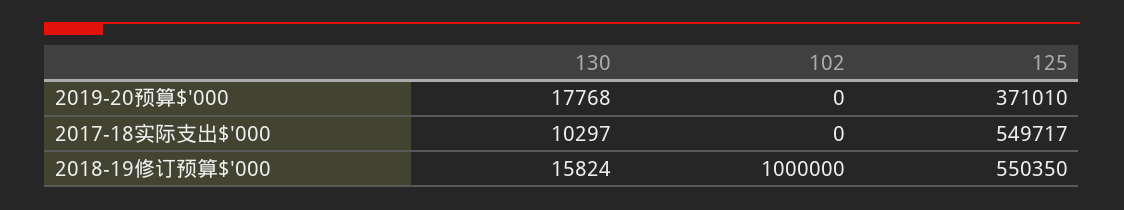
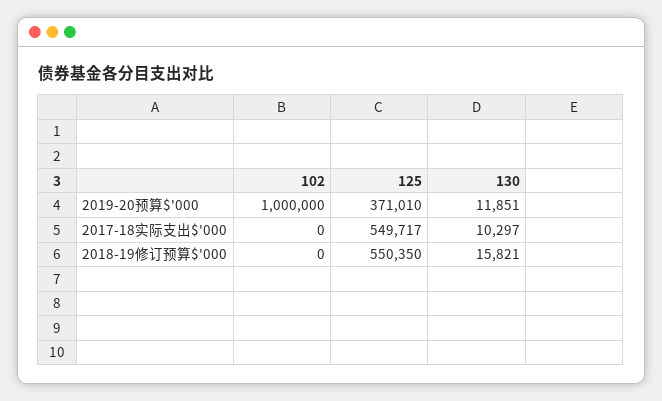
  {
    "130": {
-     "2019-20预算$'000": 17768,
+     "2019-20预算$'000": 11851,
      "2017-18实际支出$'000": 10297,
-     "2018-19修订预算$'000": 15824
+     "2018-19修订预算$'000": 15821
    },
    "102": {
-     "2019-20预算$'000": 0,
+     "2019-20预算$'000": 1000000,
      "2017-18实际支出$'000": 0,
-     "2018-19修订预算$'000": 1000000
+     "2018-19修订预算$'000": 0
    },
    "125": {
      "2019-20预算$'000": 371010,
      "2017-18实际支出$'000": 549717,
      "2018-19修订预算$'000": 550350
    }
  }

